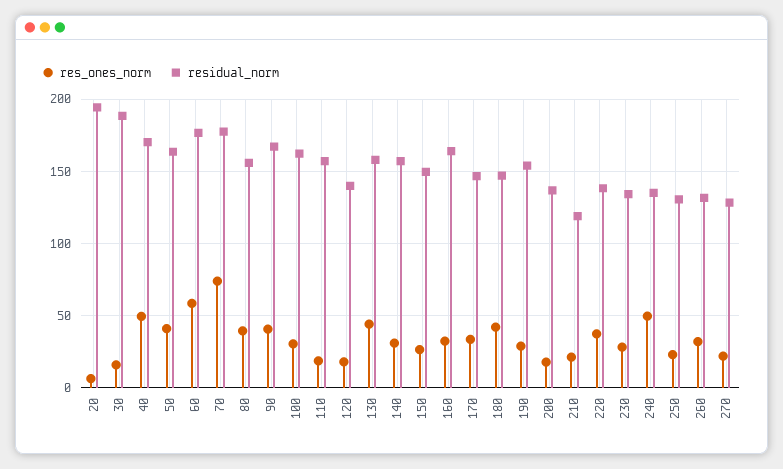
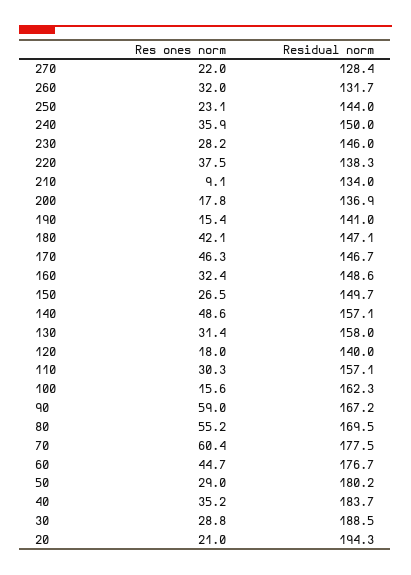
  {
    "res_ones_norm": {
-     "20": 5,
+     "20": 21,
-     "30": 15,
+     "30": 28.8,
-     "40": 50,
+     "40": 35.2,
-     "50": 40,
+     "50": 29,
-     "60": 60,
+     "60": 44.7,
-     "70": 75,
+     "70": 60.4,
-     "80": 40,
+     "80": 55.2,
-     "90": 40,
+     "90": 59,
-     "100": 30,
+     "100": 15.6,
-     "110": 20,
+     "110": 30.3,
      "120": 18,
-     "130": 45,
+     "130": 31.4,
-     "140": 30,
+     "140": 48.6,
      "150": 26.5,
      "160": 32.4,
-     "170": 35,
+     "170": 46.3,
      "180": 42.1,
-     "190": 30,
+     "190": 15.4,
      "200": 17.8,
-     "210": 20,
+     "210": 9.1,
      "220": 37.5,
      "230": 28.2,
-     "240": 50,
+     "240": 35.9,
      "250": 23.1,
      "260": 32,
      "270": 22
    },
    "residual_norm": {
      "20": 194.3,
      "30": 188.5,
-     "40": 170,
+     "40": 183.7,
-     "50": 165,
+     "50": 180.2,
      "60": 176.7,
      "70": 177.5,
-     "80": 155,
+     "80": 169.5,
      "90": 167.2,
      "100": 162.3,
      "110": 157.1,
      "120": 140,
      "130": 158,
      "140": 157.1,
      "150": 149.7,
-     "160": 165,
+     "160": 148.6,
      "170": 146.7,
      "180": 147.1,
-     "190": 155,
+     "190": 141,
      "200": 136.9,
-     "210": 120,
+     "210": 134,
      "220": 138.3,
-     "230": 135,
+     "230": 146,
-     "240": 135,
+     "240": 150,
-     "250": 130,
+     "250": 144,
      "260": 131.7,
      "270": 128.4
    }
  }

